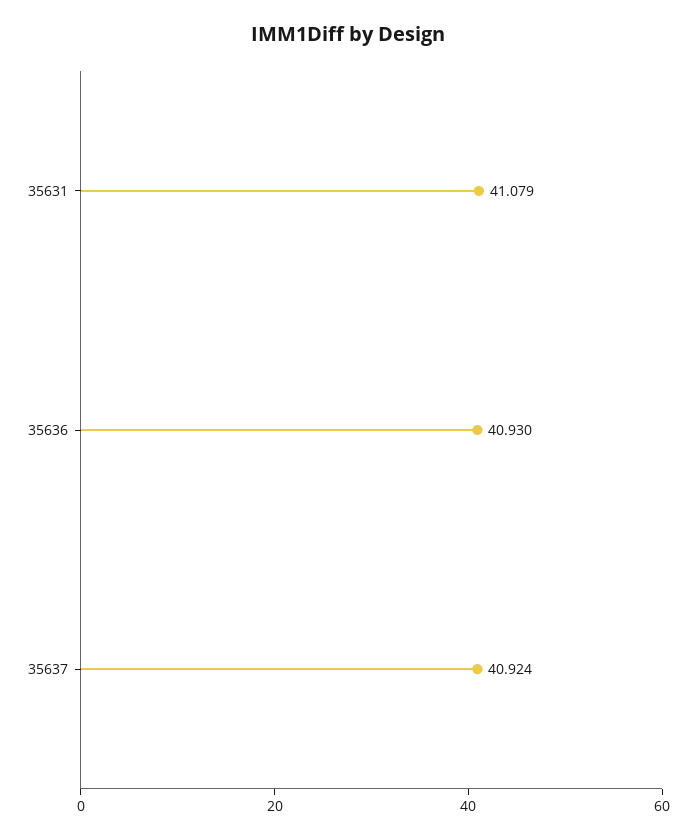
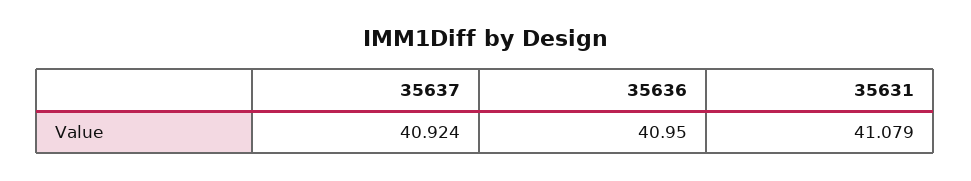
  {
    "35631": 41.079,
-   "35636": 40.93,
+   "35636": 40.95,
    "35637": 40.924
  }

